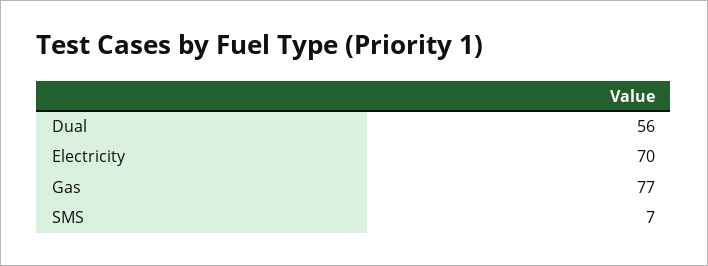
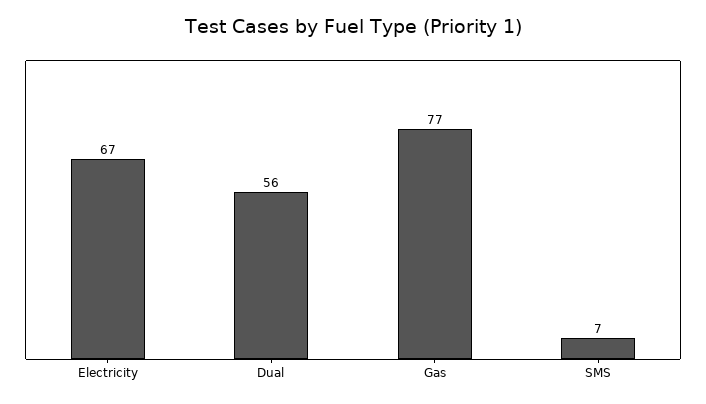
  {
    "Dual": 56,
-   "Electricity": 70,
+   "Electricity": 67,
    "Gas": 77,
    "SMS": 7
  }

